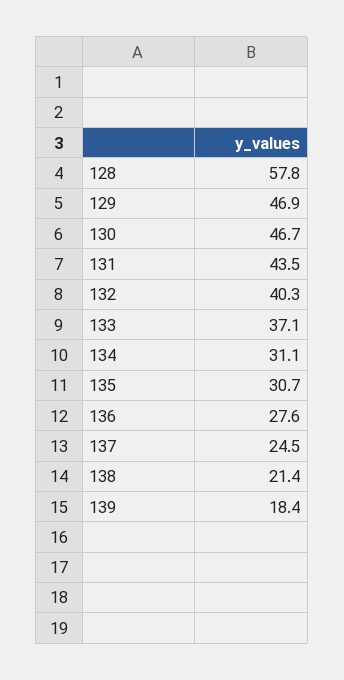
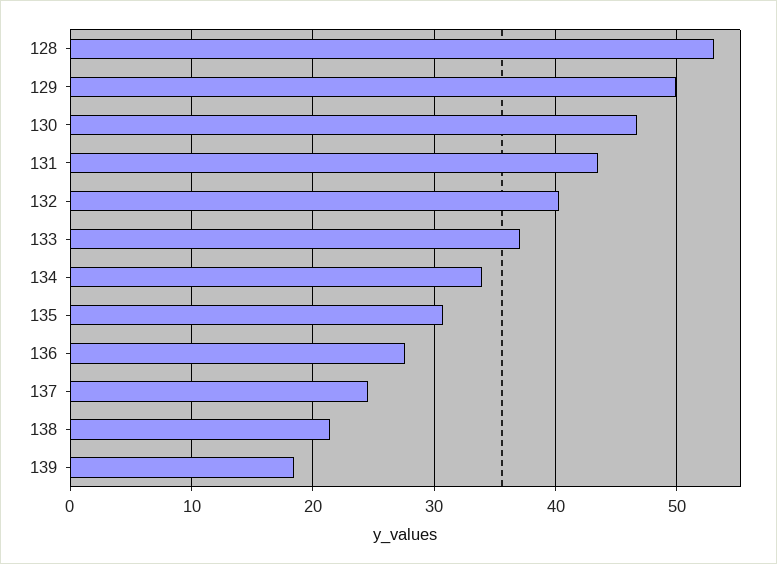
  {
-   "128": 57.8,
+   "128": 53,
-   "129": 46.9,
+   "129": 50,
    "130": 46.7,
    "131": 43.5,
    "132": 40.3,
    "133": 37.1,
-   "134": 31.1,
+   "134": 34,
    "135": 30.7,
    "136": 27.6,
    "137": 24.5,
    "138": 21.4,
    "139": 18.4
  }

